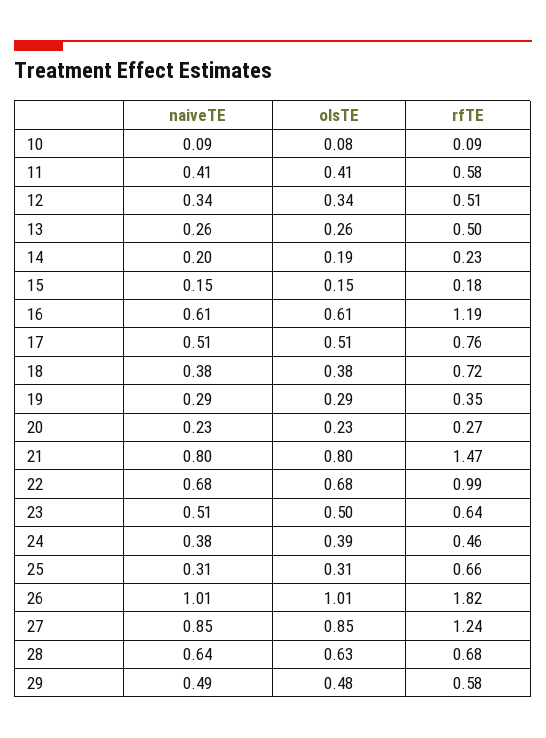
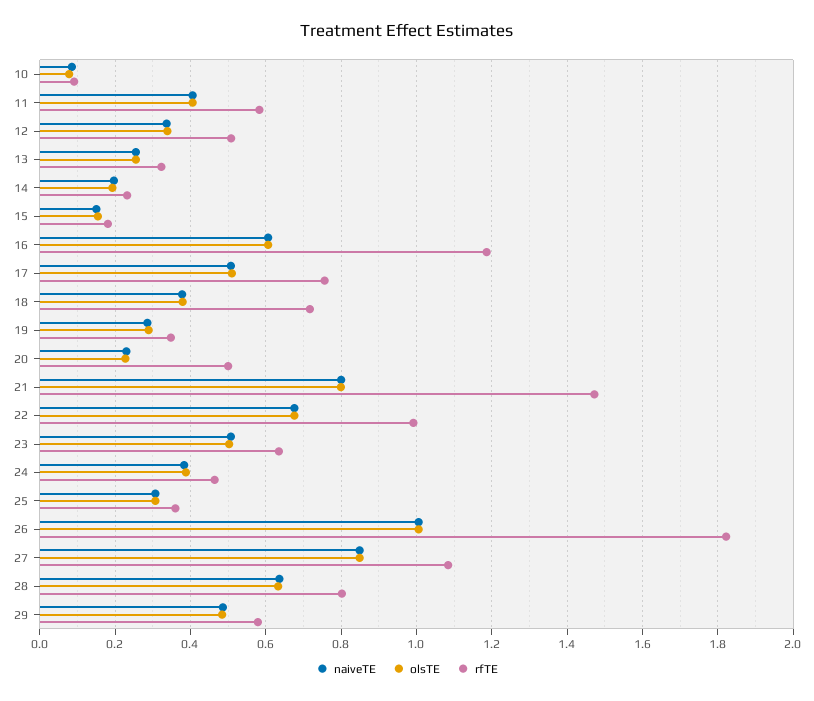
  {
    "naiveTE": {
      "10": 0.09,
      "11": 0.41,
      "12": 0.34,
      "13": 0.26,
      "14": 0.2,
      "15": 0.15,
      "16": 0.61,
      "17": 0.51,
      "18": 0.38,
      "19": 0.29,
      "20": 0.23,
      "21": 0.8,
      "22": 0.68,
      "23": 0.51,
      "24": 0.38,
      "25": 0.31,
      "26": 1.01,
      "27": 0.85,
      "28": 0.64,
      "29": 0.49
    },
    "olsTE": {
      "10": 0.08,
      "11": 0.41,
      "12": 0.34,
      "13": 0.26,
      "14": 0.19,
      "15": 0.15,
      "16": 0.61,
      "17": 0.51,
      "18": 0.38,
      "19": 0.29,
      "20": 0.23,
      "21": 0.8,
      "22": 0.68,
      "23": 0.5,
      "24": 0.39,
      "25": 0.31,
      "26": 1.01,
      "27": 0.85,
      "28": 0.63,
      "29": 0.48
    },
    "rfTE": {
      "10": 0.09,
      "11": 0.58,
      "12": 0.51,
-     "13": 0.5,
+     "13": 0.32,
      "14": 0.23,
      "15": 0.18,
      "16": 1.19,
      "17": 0.76,
      "18": 0.72,
      "19": 0.35,
-     "20": 0.27,
+     "20": 0.5,
      "21": 1.47,
      "22": 0.99,
      "23": 0.64,
      "24": 0.46,
-     "25": 0.66,
+     "25": 0.36,
      "26": 1.82,
-     "27": 1.24,
+     "27": 1.08,
-     "28": 0.68,
+     "28": 0.8,
      "29": 0.58
    }
  }

